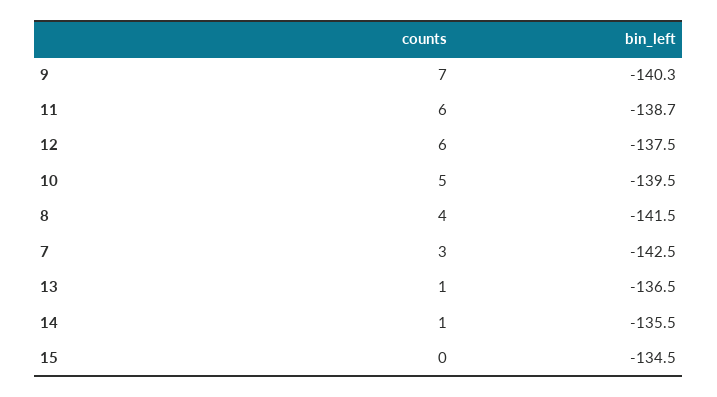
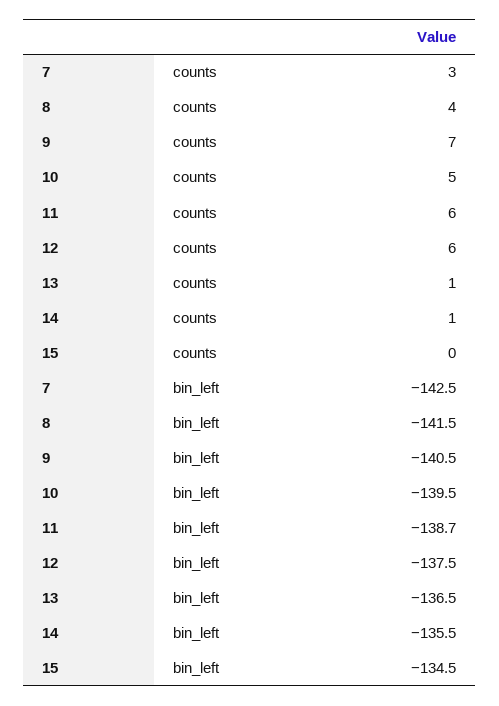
  {
    "counts": {
      "9": 7,
      "11": 6,
      "12": 6,
      "10": 5,
      "8": 4,
      "7": 3,
      "13": 1,
      "14": 1,
      "15": 0
    },
    "bin_left": {
-     "9": -140.3,
+     "9": -140.5,
      "11": -138.7,
      "12": -137.5,
      "10": -139.5,
      "8": -141.5,
      "7": -142.5,
      "13": -136.5,
      "14": -135.5,
      "15": -134.5
    }
  }

